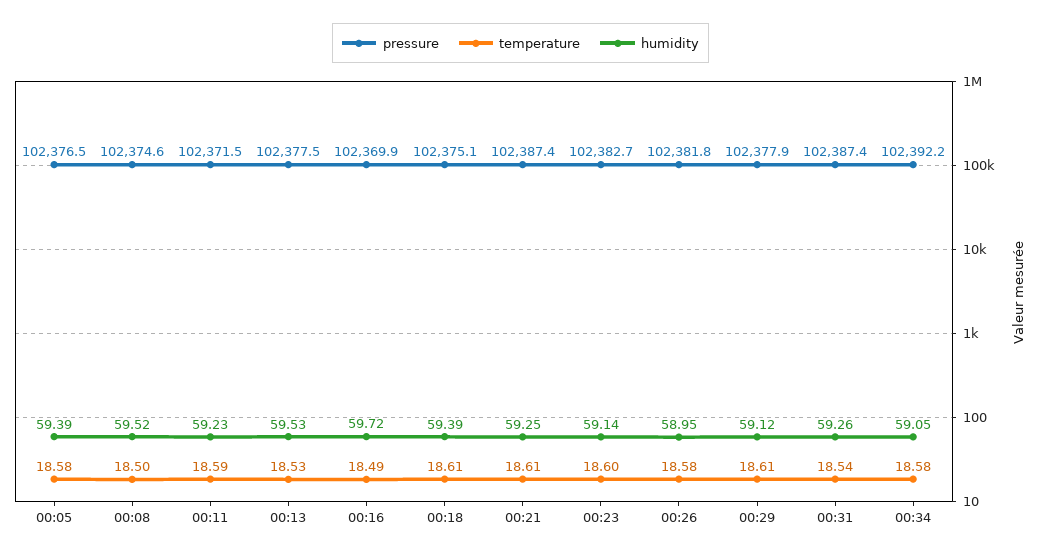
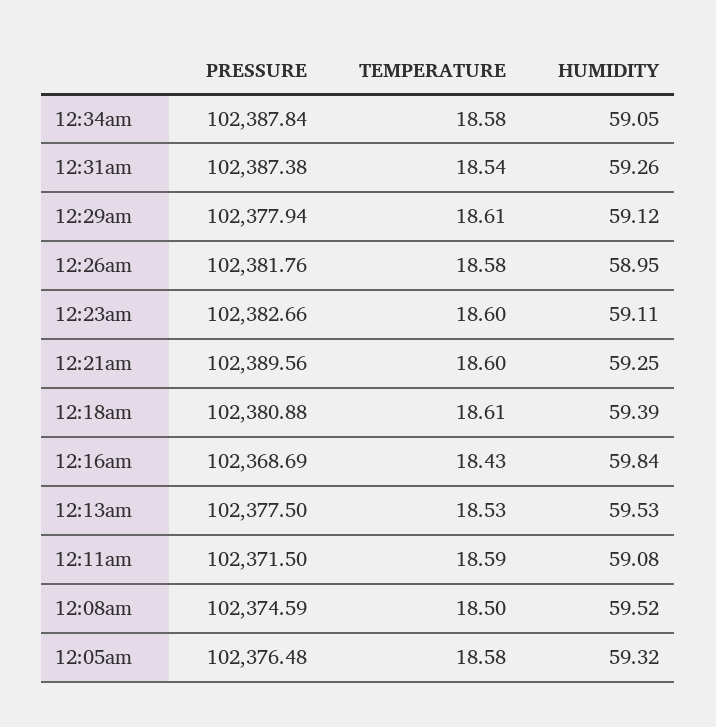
  {
    "pressure": {
      "00:05": 102376.48,
      "00:08": 102374.59,
      "00:11": 102371.5,
      "00:13": 102377.5,
-     "00:16": 102369.9,
+     "00:16": 102368.69,
-     "00:18": 102375.1,
+     "00:18": 102380.88,
-     "00:21": 102387.4,
+     "00:21": 102389.56,
      "00:23": 102382.66,
      "00:26": 102381.76,
      "00:29": 102377.94,
      "00:31": 102387.38,
-     "00:34": 102392.2
+     "00:34": 102387.84
    },
    "temperature": {
      "00:05": 18.58,
      "00:08": 18.5,
      "00:11": 18.59,
      "00:13": 18.53,
-     "00:16": 18.49,
+     "00:16": 18.43,
      "00:18": 18.61,
-     "00:21": 18.61,
+     "00:21": 18.6,
      "00:23": 18.6,
      "00:26": 18.58,
      "00:29": 18.61,
      "00:31": 18.54,
      "00:34": 18.58
    },
    "humidity": {
-     "00:05": 59.39,
+     "00:05": 59.32,
      "00:08": 59.52,
-     "00:11": 59.23,
+     "00:11": 59.08,
      "00:13": 59.53,
-     "00:16": 59.72,
+     "00:16": 59.84,
      "00:18": 59.39,
      "00:21": 59.25,
-     "00:23": 59.14,
+     "00:23": 59.11,
      "00:26": 58.95,
      "00:29": 59.12,
      "00:31": 59.26,
      "00:34": 59.05
    }
  }

